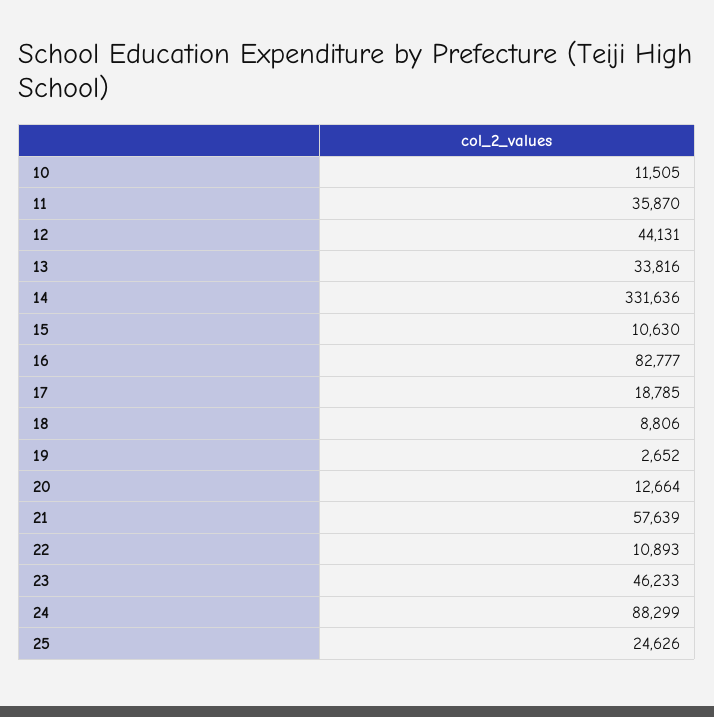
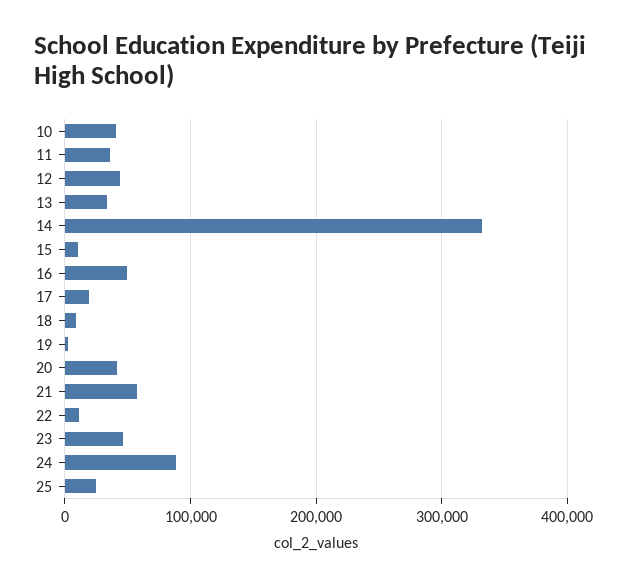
  {
-   "10": 11505,
+   "10": 40000,
    "11": 35870,
    "12": 44131,
    "13": 33816,
    "14": 331636,
    "15": 10630,
-   "16": 82777,
+   "16": 50000,
    "17": 18785,
    "18": 8806,
    "19": 2652,
-   "20": 12664,
+   "20": 40000,
    "21": 57639,
    "22": 10893,
    "23": 46233,
    "24": 88299,
    "25": 24626
  }

